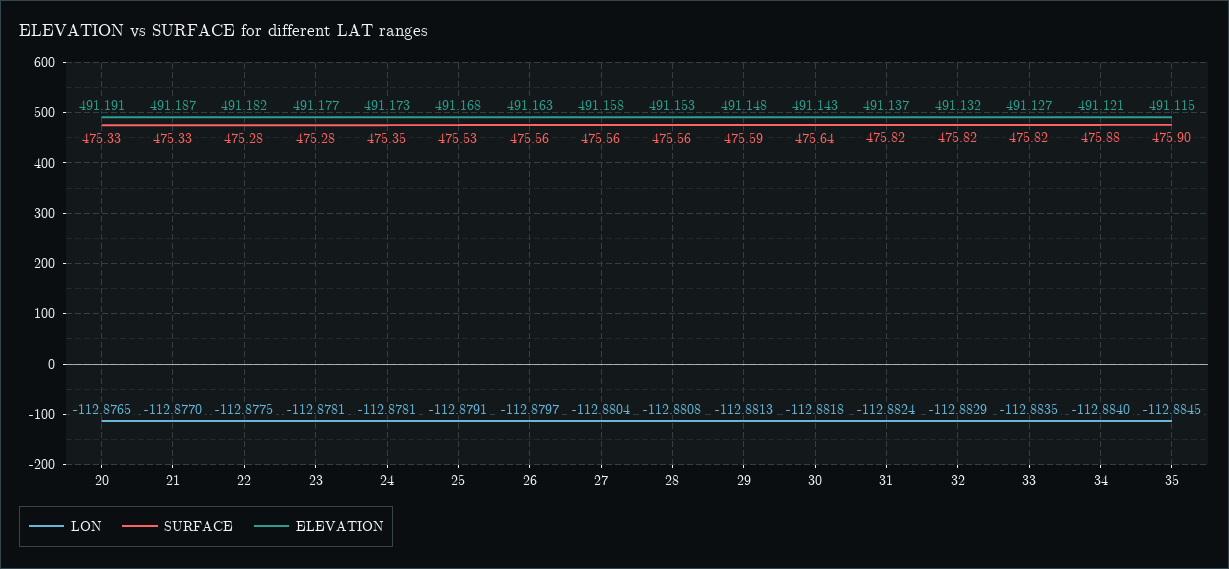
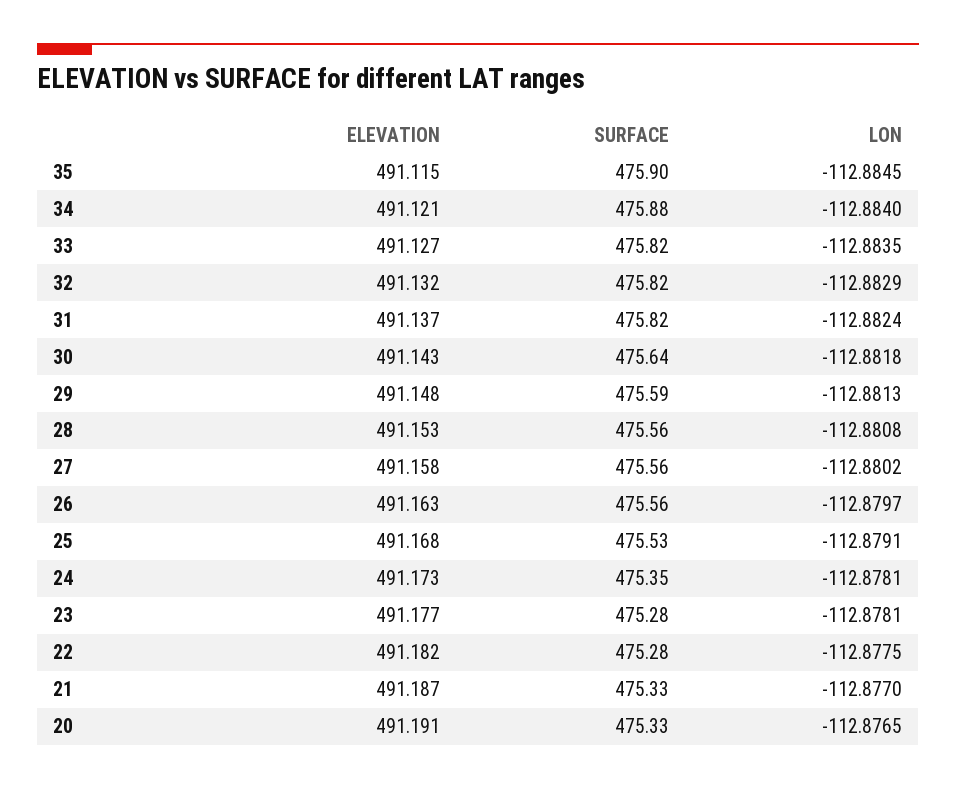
  {
    "LON": {
      "20": -112.8765,
      "21": -112.877,
      "22": -112.8775,
      "23": -112.8781,
      "24": -112.8781,
      "25": -112.8791,
      "26": -112.8797,
-     "27": -112.8804,
+     "27": -112.8802,
      "28": -112.8808,
      "29": -112.8813,
      "30": -112.8818,
      "31": -112.8824,
      "32": -112.8829,
      "33": -112.8835,
      "34": -112.884,
      "35": -112.8845
    },
    "SURFACE": {
      "20": 475.33,
      "21": 475.33,
      "22": 475.28,
      "23": 475.28,
      "24": 475.35,
      "25": 475.53,
      "26": 475.56,
      "27": 475.56,
      "28": 475.56,
      "29": 475.59,
      "30": 475.64,
      "31": 475.82,
      "32": 475.82,
      "33": 475.82,
      "34": 475.88,
      "35": 475.9
    },
    "ELEVATION": {
      "20": 491.191,
      "21": 491.187,
      "22": 491.182,
      "23": 491.177,
      "24": 491.173,
      "25": 491.168,
      "26": 491.163,
      "27": 491.158,
      "28": 491.153,
      "29": 491.148,
      "30": 491.143,
      "31": 491.137,
      "32": 491.132,
      "33": 491.127,
      "34": 491.121,
      "35": 491.115
    }
  }

